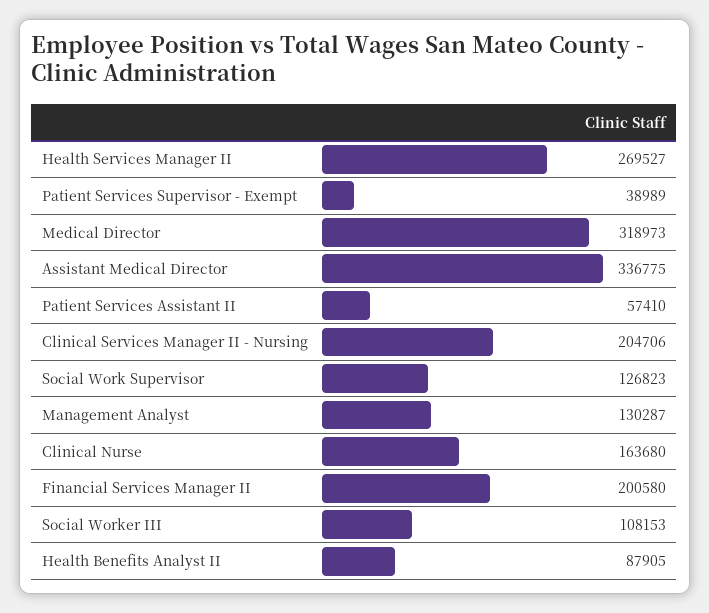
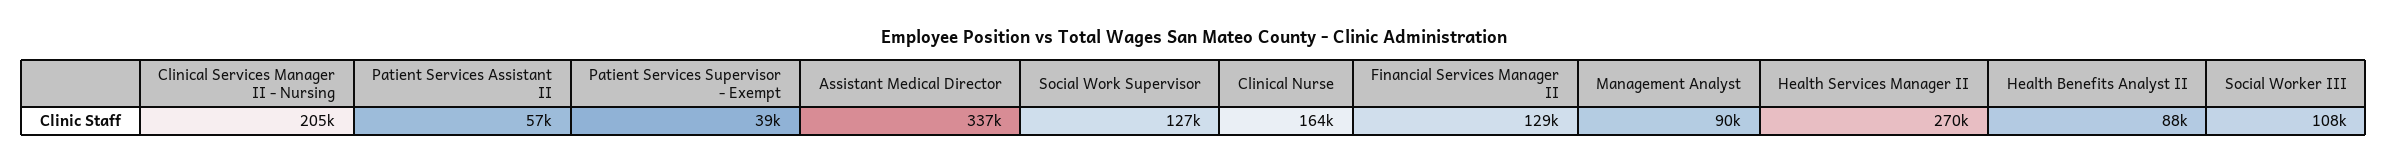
  {
    "Health Services Manager II": 269527,
    "Patient Services Supervisor - Exempt": 38989,
-   "Medical Director": 318973,
    "Assistant Medical Director": 336775,
    "Patient Services Assistant II": 57410,
    "Clinical Services Manager II - Nursing": 204706,
    "Social Work Supervisor": 126823,
-   "Management Analyst": 130287,
+   "Management Analyst": 90000,
    "Clinical Nurse": 163680,
-   "Financial Services Manager II": 200580,
+   "Financial Services Manager II": 129000,
    "Social Worker III": 108153,
    "Health Benefits Analyst II": 87905
  }

